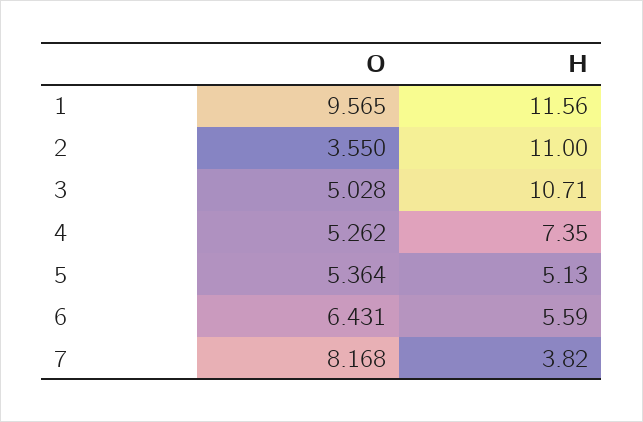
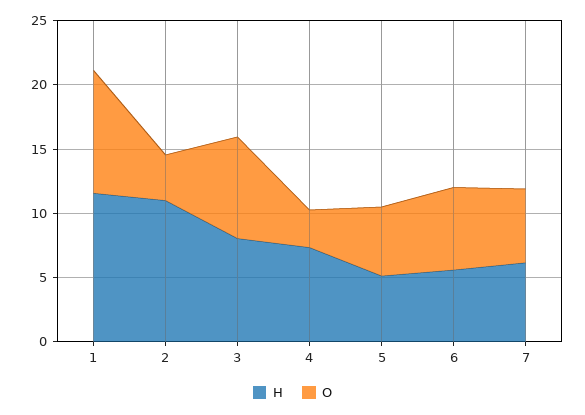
  {
    "O": {
      "1": 9.565,
      "2": 3.55,
-     "3": 5.028,
+     "3": 8,
-     "4": 5.262,
+     "4": 3,
      "5": 5.364,
      "6": 6.431,
-     "7": 8.168
+     "7": 6
    },
    "H": {
      "1": 11.56,
      "2": 11,
-     "3": 10.71,
+     "3": 8,
      "4": 7.35,
      "5": 5.13,
      "6": 5.59,
-     "7": 3.82
+     "7": 6
    }
  }

